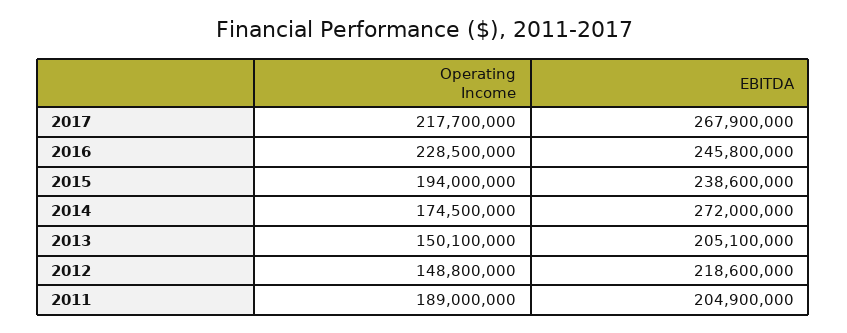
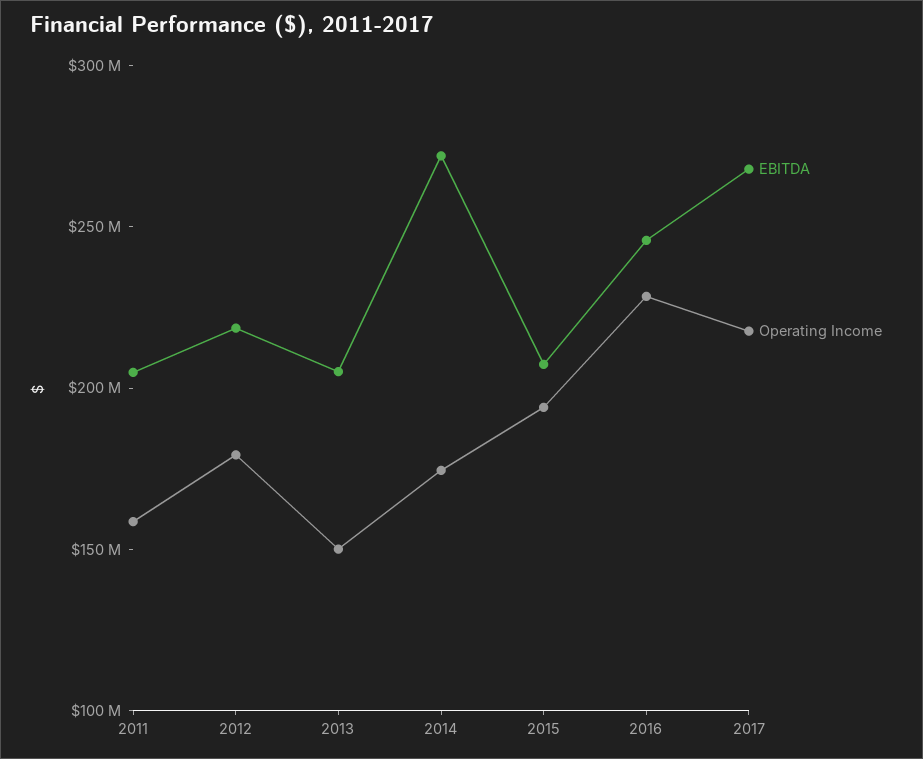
  {
    "Operating Income": {
      "2017": 217700000,
      "2016": 228500000,
      "2015": 194000000,
      "2014": 174500000,
      "2013": 150100000,
-     "2012": 148800000,
+     "2012": 180000000,
-     "2011": 189000000
+     "2011": 160000000
    },
    "EBITDA": {
      "2017": 267900000,
      "2016": 245800000,
-     "2015": 238600000,
+     "2015": 210000000,
      "2014": 272000000,
      "2013": 205100000,
      "2012": 218600000,
      "2011": 204900000
    }
  }

